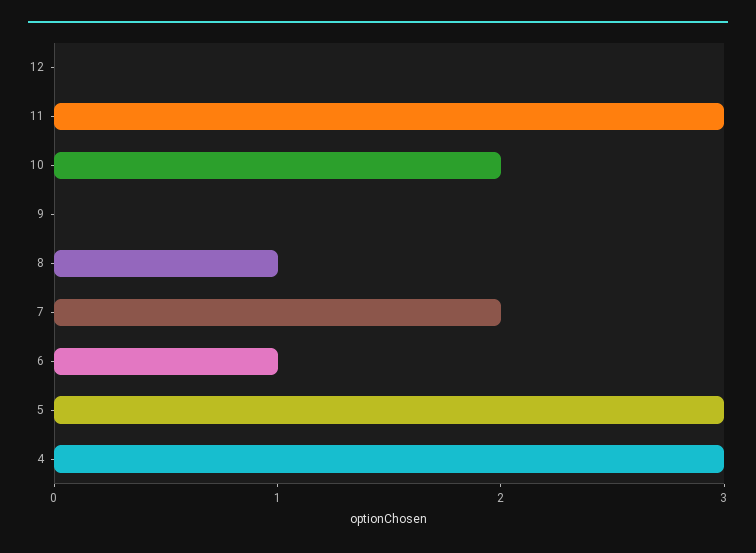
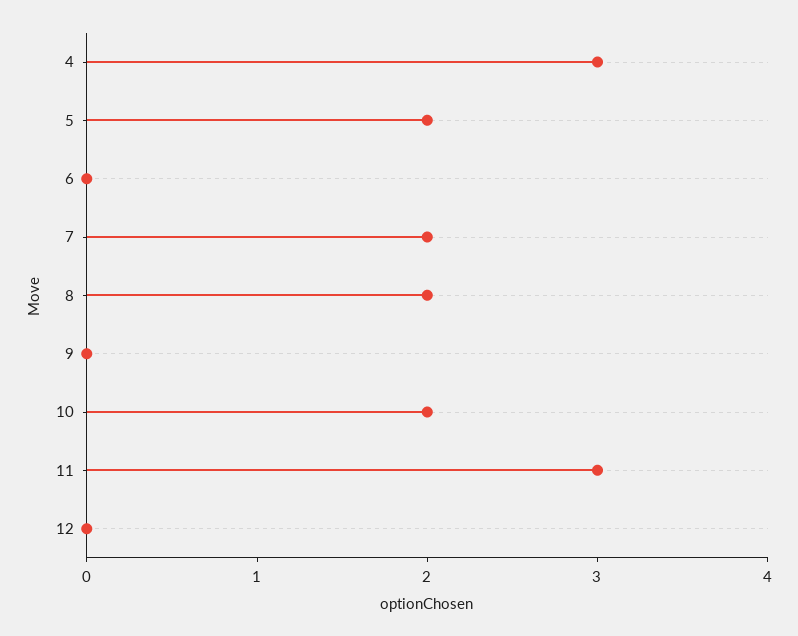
  {
    "12": 0,
    "11": 3,
    "10": 2,
    "9": 0,
-   "8": 1,
+   "8": 2,
    "7": 2,
-   "6": 1,
+   "6": 0,
-   "5": 3,
+   "5": 2,
    "4": 3
  }

